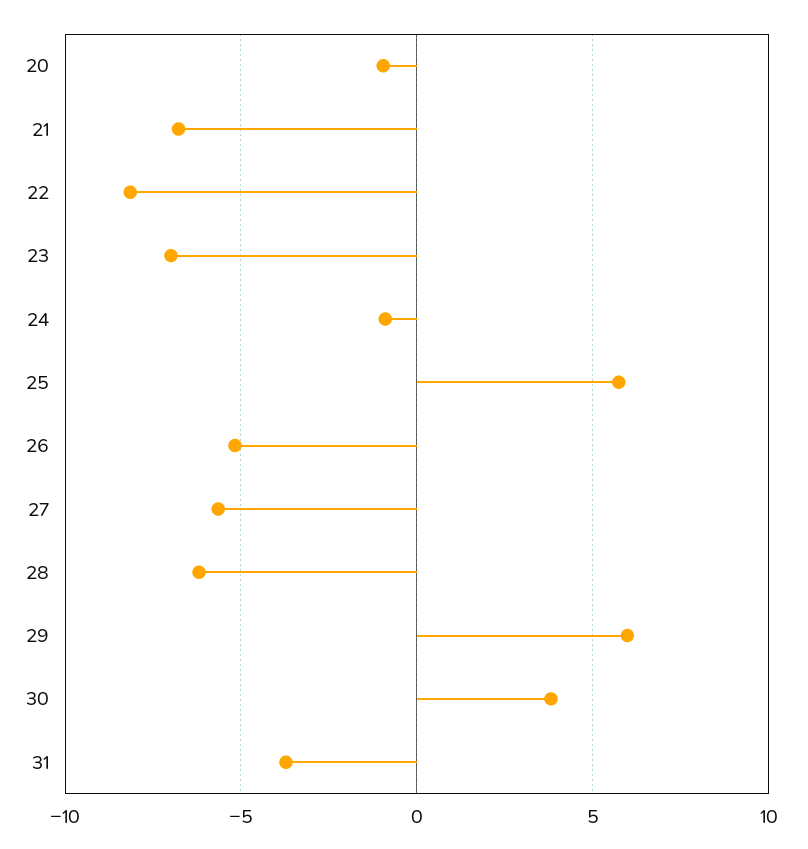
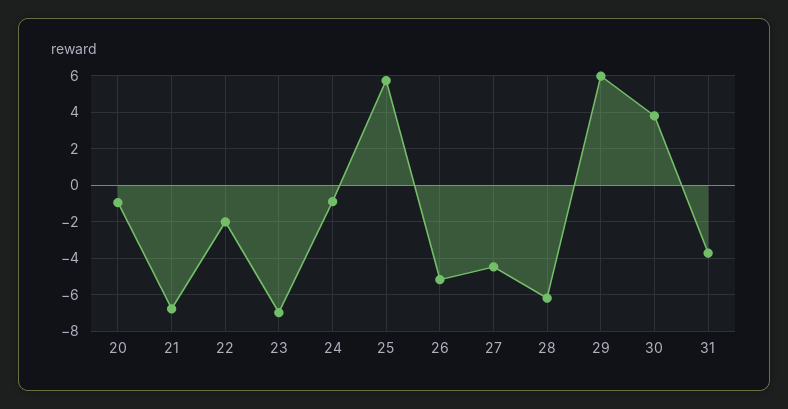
  {
    "20": -1,
    "21": -7,
-   "22": -8,
+   "22": -2,
    "23": -7,
    "24": -1,
    "25": 5.5,
    "26": -5,
-   "27": -5.5,
+   "27": -4.5,
    "28": -6,
    "29": 6,
    "30": 4,
    "31": -3.5
  }

